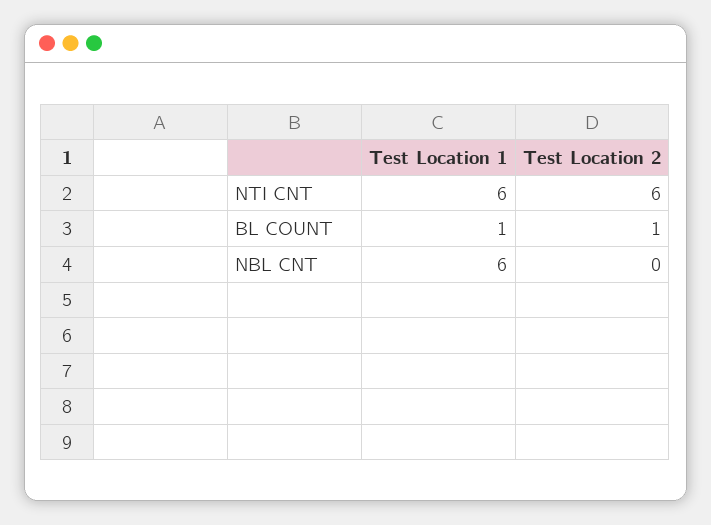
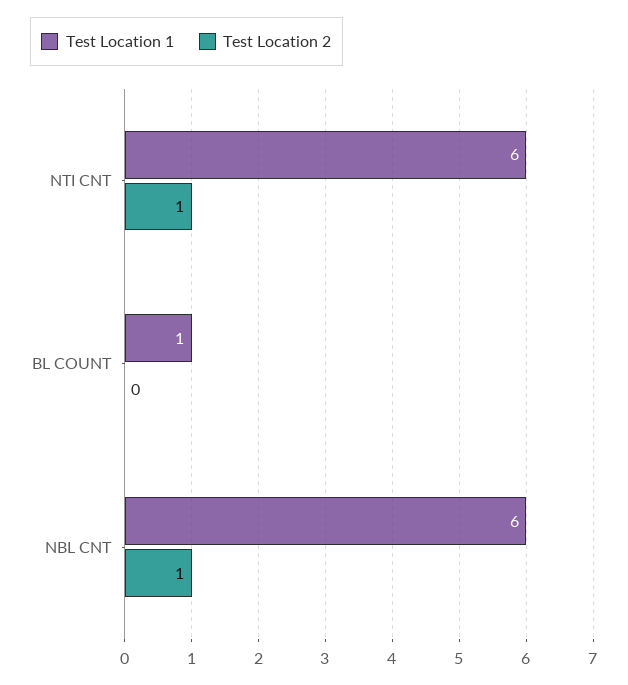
  {
    "Test Location 1": {
      "NTI CNT": 6,
      "BL COUNT": 1,
      "NBL CNT": 6
    },
    "Test Location 2": {
-     "NTI CNT": 6,
+     "NTI CNT": 1,
-     "BL COUNT": 1,
+     "BL COUNT": 0,
-     "NBL CNT": 0
+     "NBL CNT": 1
    }
  }

